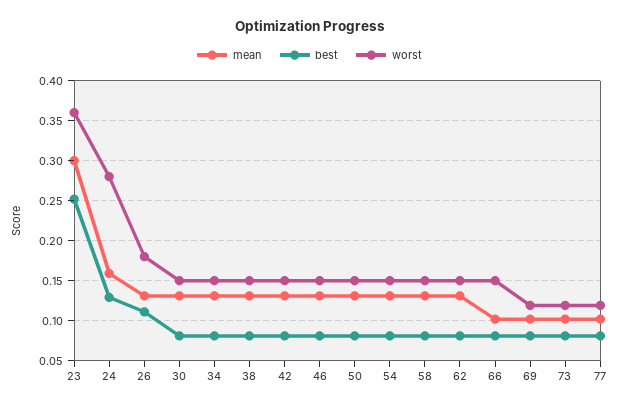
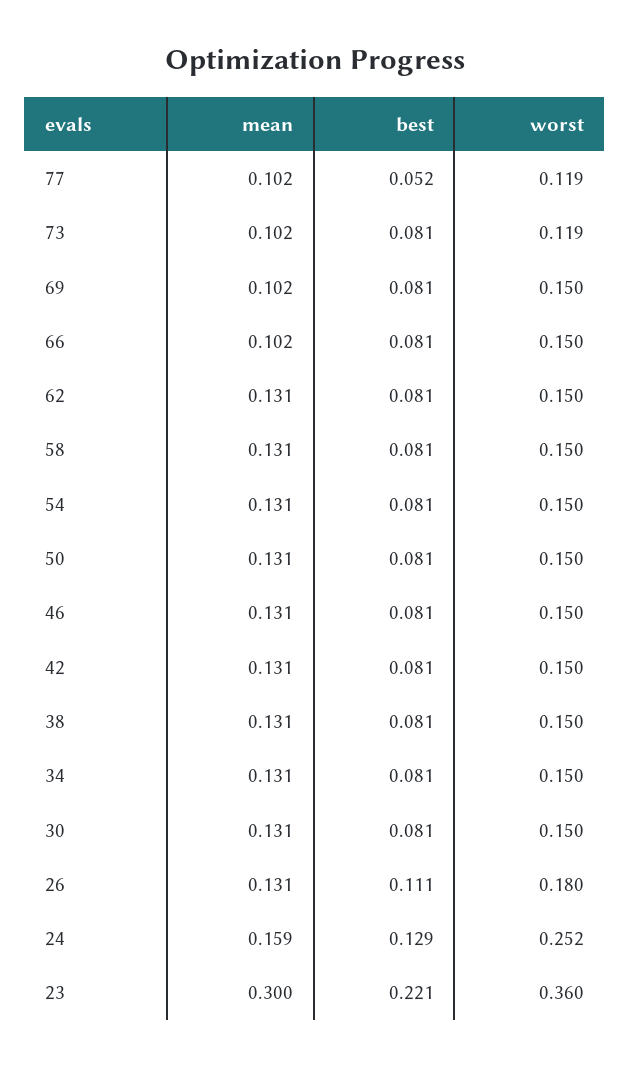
  {
    "mean": {
      "23": 0.3,
      "24": 0.159,
      "26": 0.131,
      "30": 0.131,
      "34": 0.131,
      "38": 0.131,
      "42": 0.131,
      "46": 0.131,
      "50": 0.131,
      "54": 0.131,
      "58": 0.131,
      "62": 0.131,
      "66": 0.102,
      "69": 0.102,
      "73": 0.102,
      "77": 0.102
    },
    "best": {
-     "23": 0.25,
+     "23": 0.221,
      "24": 0.129,
      "26": 0.111,
      "30": 0.081,
      "34": 0.081,
      "38": 0.081,
      "42": 0.081,
      "46": 0.081,
      "50": 0.081,
      "54": 0.081,
      "58": 0.081,
      "62": 0.081,
      "66": 0.081,
      "69": 0.081,
      "73": 0.081,
-     "77": 0.08
+     "77": 0.052
    },
    "worst": {
      "23": 0.36,
-     "24": 0.28,
+     "24": 0.252,
      "26": 0.18,
      "30": 0.15,
      "34": 0.15,
      "38": 0.15,
      "42": 0.15,
      "46": 0.15,
      "50": 0.15,
      "54": 0.15,
      "58": 0.15,
      "62": 0.15,
      "66": 0.15,
-     "69": 0.12,
+     "69": 0.15,
      "73": 0.119,
      "77": 0.119
    }
  }

